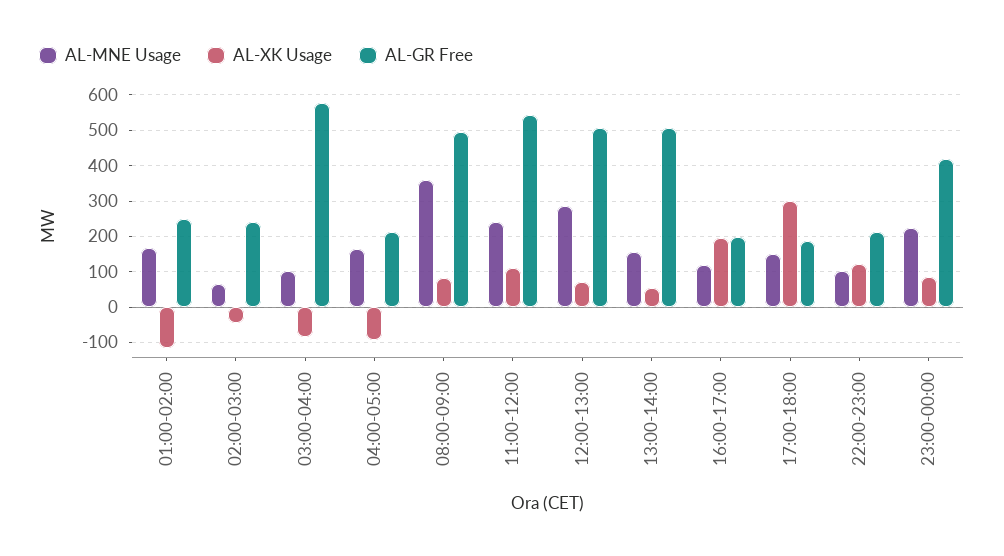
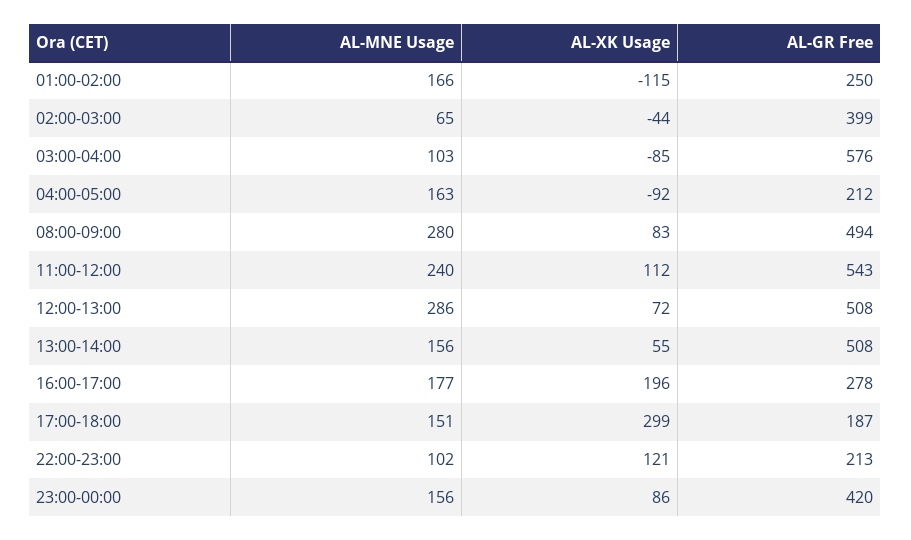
  {
    "AL-MNE Usage": {
      "01:00-02:00": 166,
      "02:00-03:00": 65,
      "03:00-04:00": 103,
      "04:00-05:00": 163,
-     "08:00-09:00": 360,
+     "08:00-09:00": 280,
      "11:00-12:00": 240,
      "12:00-13:00": 286,
      "13:00-14:00": 156,
-     "16:00-17:00": 120,
+     "16:00-17:00": 177,
      "17:00-18:00": 151,
      "22:00-23:00": 102,
-     "23:00-00:00": 220
+     "23:00-00:00": 156
    },
    "AL-XK Usage": {
      "01:00-02:00": -115,
      "02:00-03:00": -44,
      "03:00-04:00": -85,
      "04:00-05:00": -92,
      "08:00-09:00": 83,
      "11:00-12:00": 112,
      "12:00-13:00": 72,
      "13:00-14:00": 55,
      "16:00-17:00": 196,
      "17:00-18:00": 299,
      "22:00-23:00": 121,
      "23:00-00:00": 86
    },
    "AL-GR Free": {
      "01:00-02:00": 250,
-     "02:00-03:00": 240,
+     "02:00-03:00": 399,
      "03:00-04:00": 576,
      "04:00-05:00": 212,
      "08:00-09:00": 494,
      "11:00-12:00": 543,
      "12:00-13:00": 508,
      "13:00-14:00": 508,
-     "16:00-17:00": 200,
+     "16:00-17:00": 278,
      "17:00-18:00": 187,
      "22:00-23:00": 213,
      "23:00-00:00": 420
    }
  }

